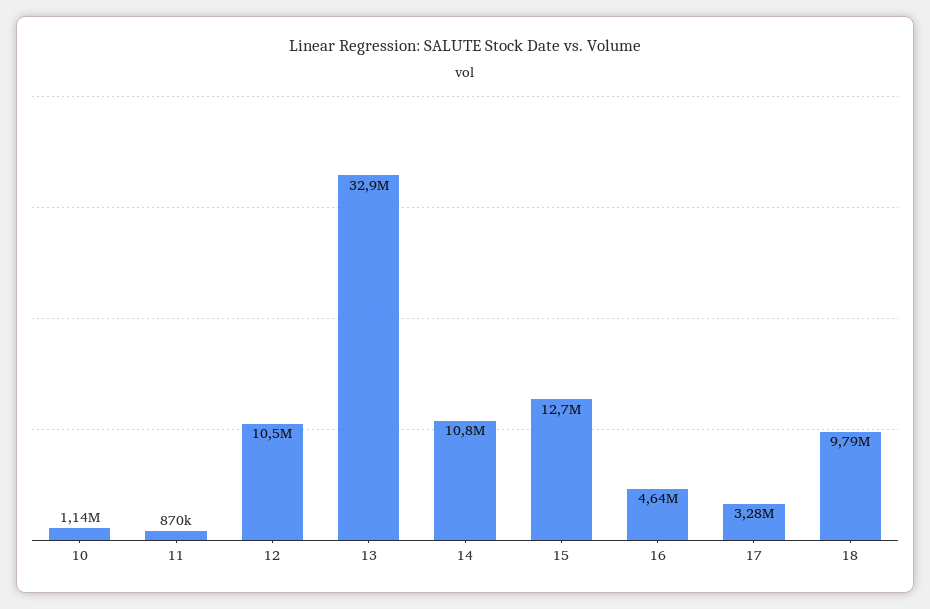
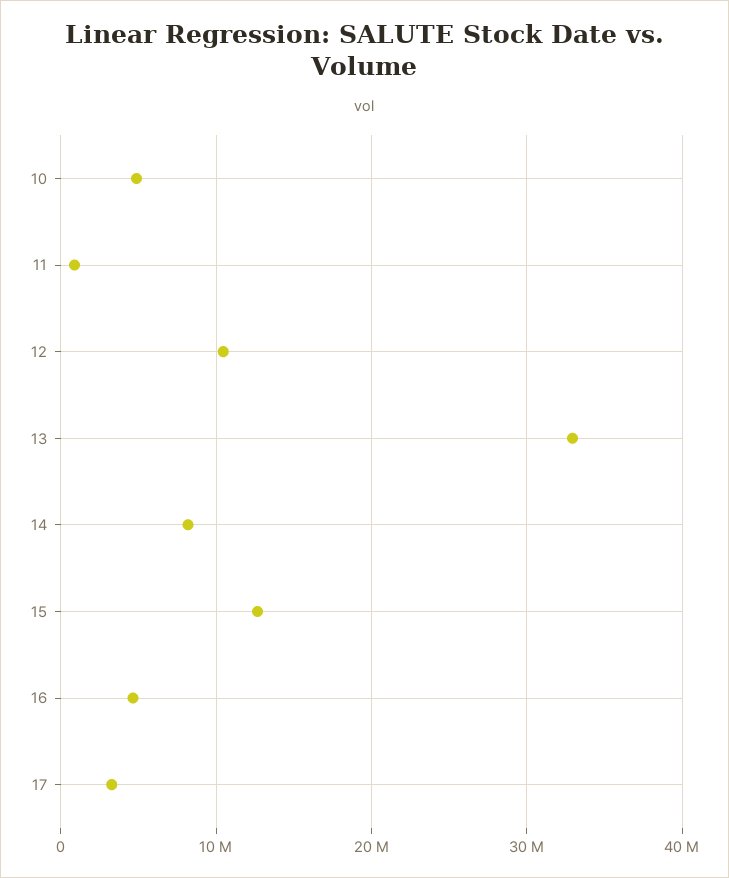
  {
-   "10": 1140000,
+   "10": 5000000,
    "11": 870000,
    "12": 10500000,
    "13": 32900000,
-   "14": 10800000,
+   "14": 8000000,
    "15": 12700000,
    "16": 4640000,
-   "17": 3280000,
+   "17": 3280000
-   "18": 9790000
  }

